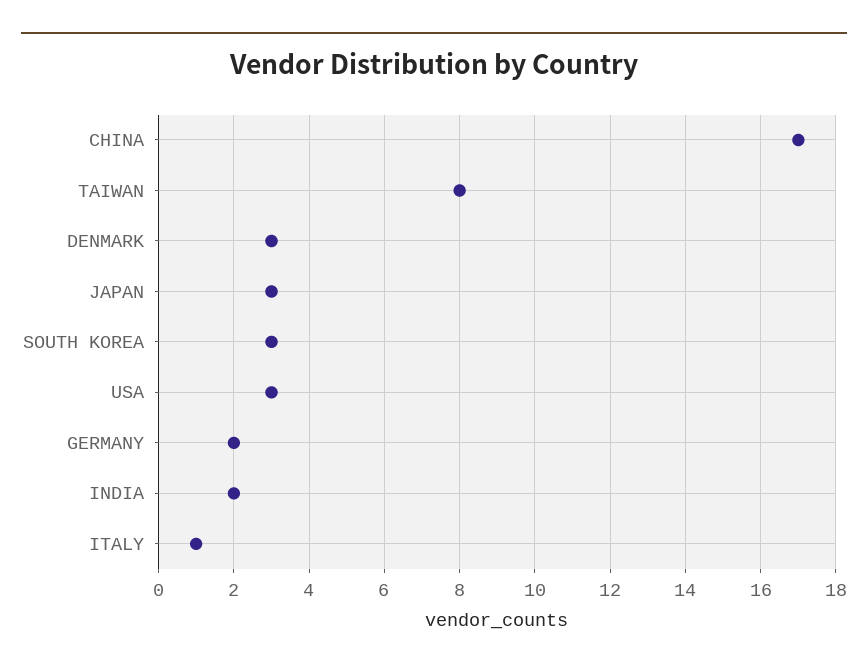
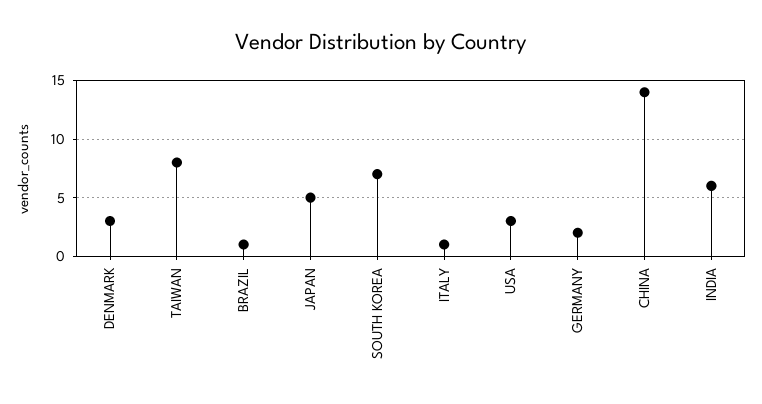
  {
-   "CHINA": 17,
+   "CHINA": 14,
    "TAIWAN": 8,
    "DENMARK": 3,
-   "JAPAN": 3,
+   "JAPAN": 5,
-   "SOUTH KOREA": 3,
+   "SOUTH KOREA": 7,
    "USA": 3,
    "GERMANY": 2,
-   "INDIA": 2,
+   "INDIA": 6,
-   "ITALY": 1
+   "ITALY": 1,
+   "BRAZIL": 1
  }

